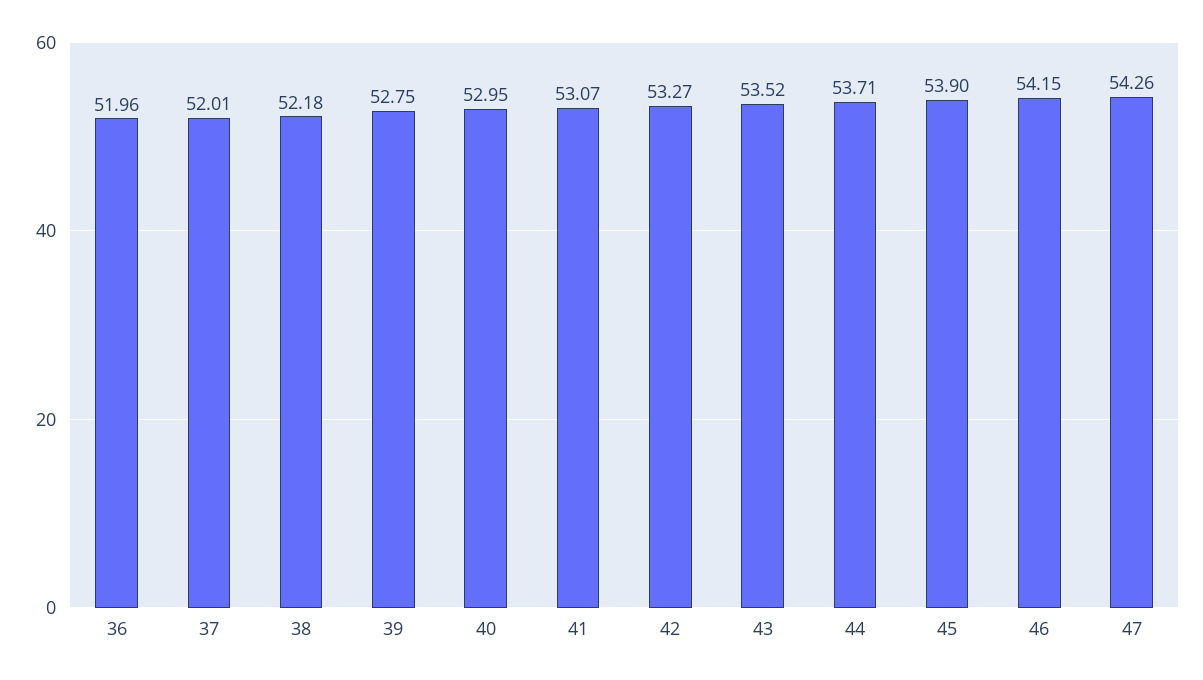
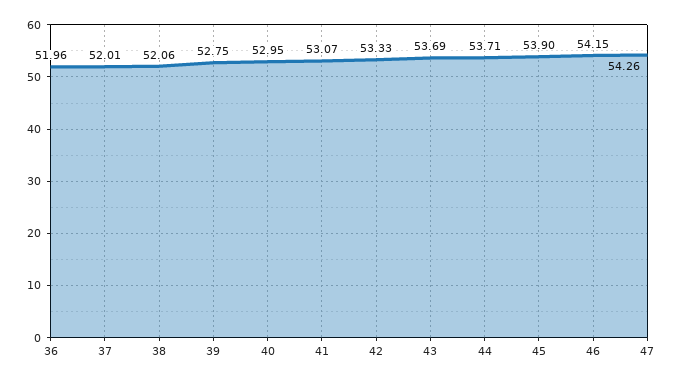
  {
    "36": 51.96,
    "37": 52.01,
-   "38": 52.18,
+   "38": 52.06,
    "39": 52.75,
    "40": 52.95,
    "41": 53.07,
-   "42": 53.27,
+   "42": 53.33,
-   "43": 53.52,
+   "43": 53.69,
    "44": 53.71,
    "45": 53.9,
    "46": 54.15,
    "47": 54.26
  }

